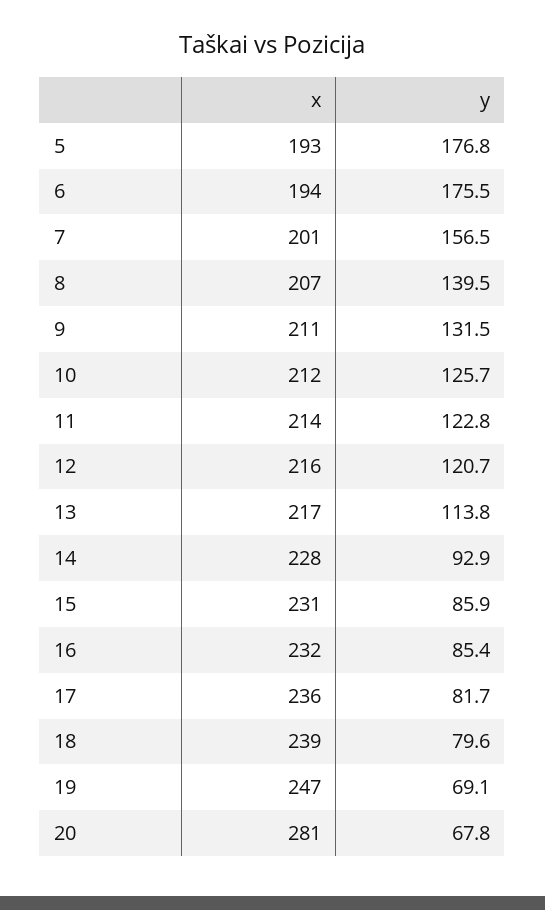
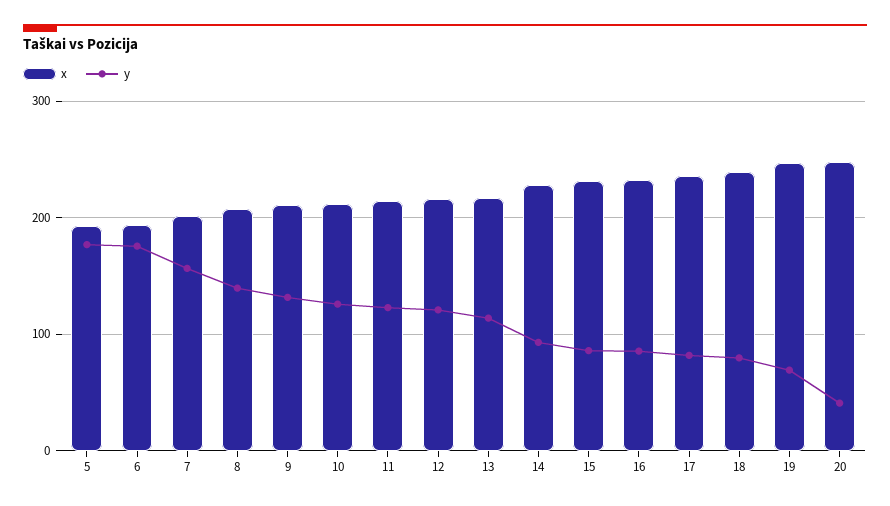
  {
    "x": {
      "5": 193,
      "6": 194,
      "7": 201,
      "8": 207,
      "9": 211,
      "10": 212,
      "11": 214,
      "12": 216,
      "13": 217,
      "14": 228,
      "15": 231,
      "16": 232,
      "17": 236,
      "18": 239,
      "19": 247,
-     "20": 281
+     "20": 250
    },
    "y": {
      "5": 176.8,
      "6": 175.5,
      "7": 156.5,
      "8": 139.5,
      "9": 131.5,
      "10": 125.7,
      "11": 122.8,
      "12": 120.7,
      "13": 113.8,
      "14": 92.9,
      "15": 85.9,
      "16": 85.4,
      "17": 81.7,
      "18": 79.6,
      "19": 69.1,
-     "20": 67.8
+     "20": 40
    }
  }

